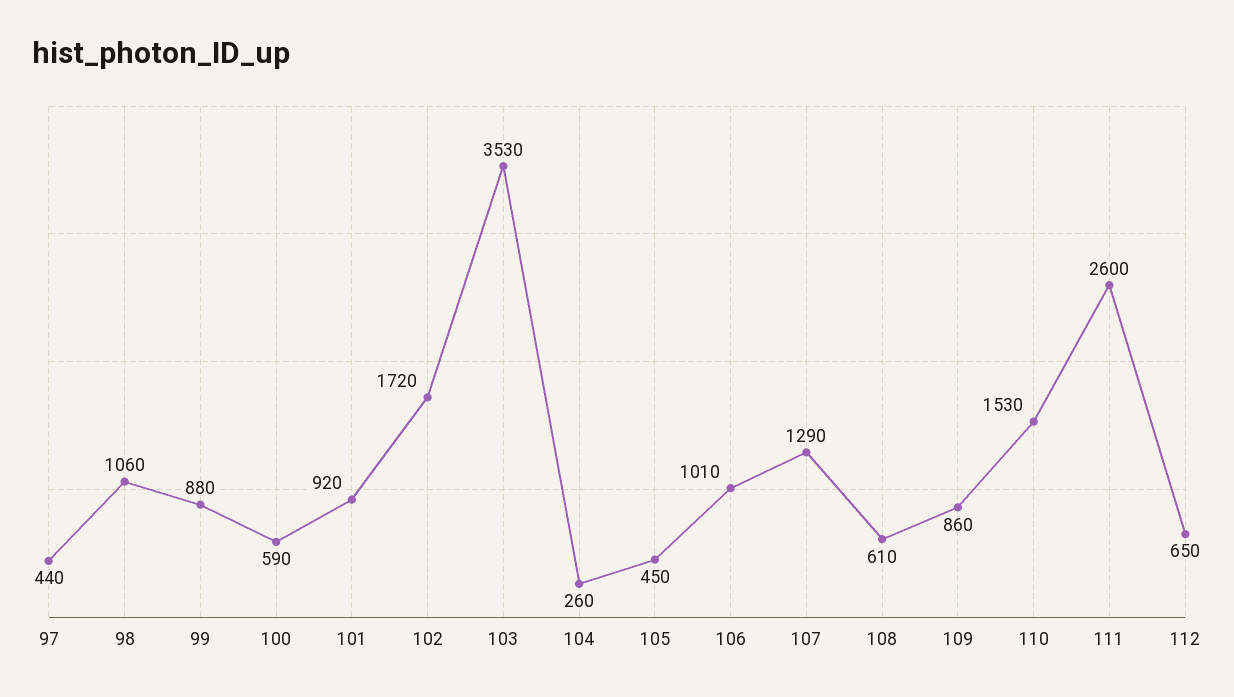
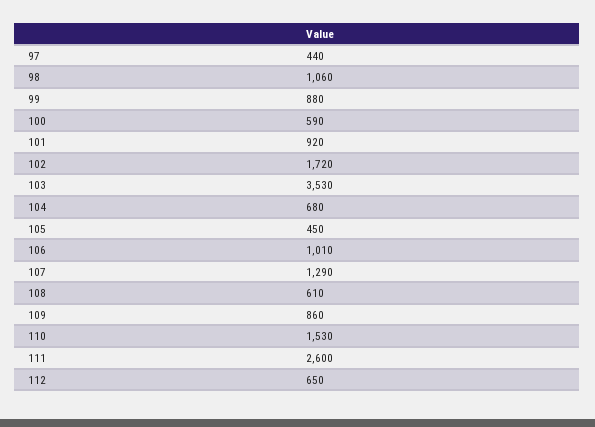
  {
    "97": 440,
    "98": 1060,
    "99": 880,
    "100": 590,
    "101": 920,
    "102": 1720,
    "103": 3530,
-   "104": 260,
+   "104": 680,
    "105": 450,
    "106": 1010,
    "107": 1290,
    "108": 610,
    "109": 860,
    "110": 1530,
    "111": 2600,
    "112": 650
  }

